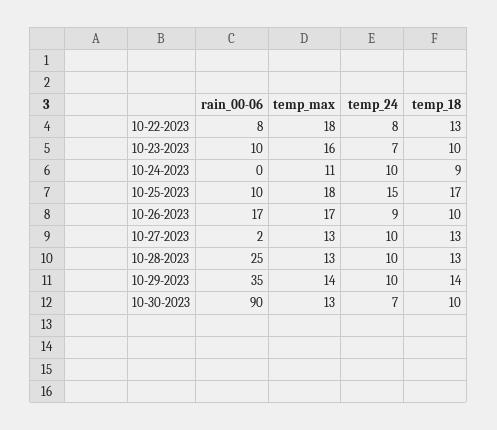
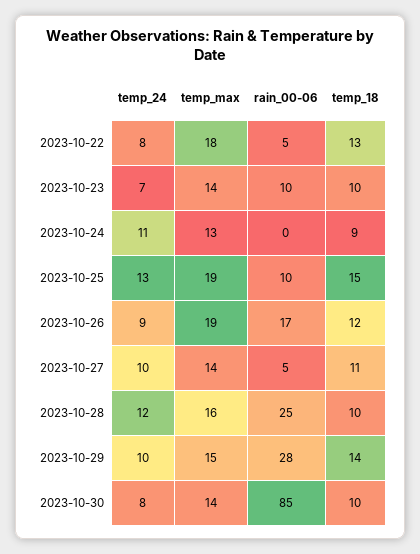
  {
    "rain_00-06": {
-     "10-22-2023": 8,
+     "10-22-2023": 5,
      "10-23-2023": 10,
      "10-24-2023": 0,
      "10-25-2023": 10,
      "10-26-2023": 17,
-     "10-27-2023": 2,
+     "10-27-2023": 5,
      "10-28-2023": 25,
-     "10-29-2023": 35,
+     "10-29-2023": 28,
-     "10-30-2023": 90
+     "10-30-2023": 85
    },
    "temp_max": {
      "10-22-2023": 18,
-     "10-23-2023": 16,
+     "10-23-2023": 14,
-     "10-24-2023": 11,
+     "10-24-2023": 13,
-     "10-25-2023": 18,
+     "10-25-2023": 19,
-     "10-26-2023": 17,
+     "10-26-2023": 19,
-     "10-27-2023": 13,
+     "10-27-2023": 14,
-     "10-28-2023": 13,
+     "10-28-2023": 16,
-     "10-29-2023": 14,
+     "10-29-2023": 15,
-     "10-30-2023": 13
+     "10-30-2023": 14
    },
    "temp_24": {
      "10-22-2023": 8,
      "10-23-2023": 7,
-     "10-24-2023": 10,
+     "10-24-2023": 11,
-     "10-25-2023": 15,
+     "10-25-2023": 13,
      "10-26-2023": 9,
      "10-27-2023": 10,
-     "10-28-2023": 10,
+     "10-28-2023": 12,
      "10-29-2023": 10,
-     "10-30-2023": 7
+     "10-30-2023": 8
    },
    "temp_18": {
      "10-22-2023": 13,
      "10-23-2023": 10,
      "10-24-2023": 9,
-     "10-25-2023": 17,
+     "10-25-2023": 15,
-     "10-26-2023": 10,
+     "10-26-2023": 12,
-     "10-27-2023": 13,
+     "10-27-2023": 11,
-     "10-28-2023": 13,
+     "10-28-2023": 10,
      "10-29-2023": 14,
      "10-30-2023": 10
    }
  }

